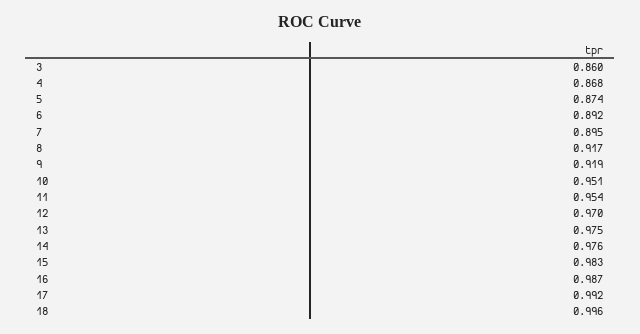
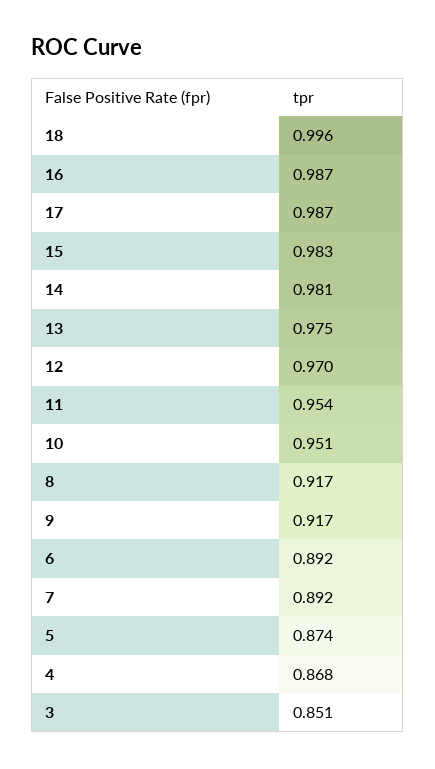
  {
-   "3": 0.86,
+   "3": 0.851,
    "4": 0.868,
    "5": 0.874,
    "6": 0.892,
-   "7": 0.895,
+   "7": 0.892,
    "8": 0.917,
-   "9": 0.919,
+   "9": 0.917,
    "10": 0.951,
    "11": 0.954,
    "12": 0.97,
    "13": 0.975,
-   "14": 0.976,
+   "14": 0.981,
    "15": 0.983,
    "16": 0.987,
-   "17": 0.992,
+   "17": 0.987,
    "18": 0.996
  }

